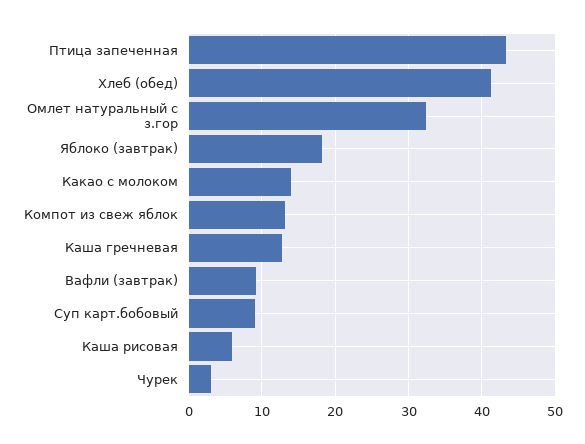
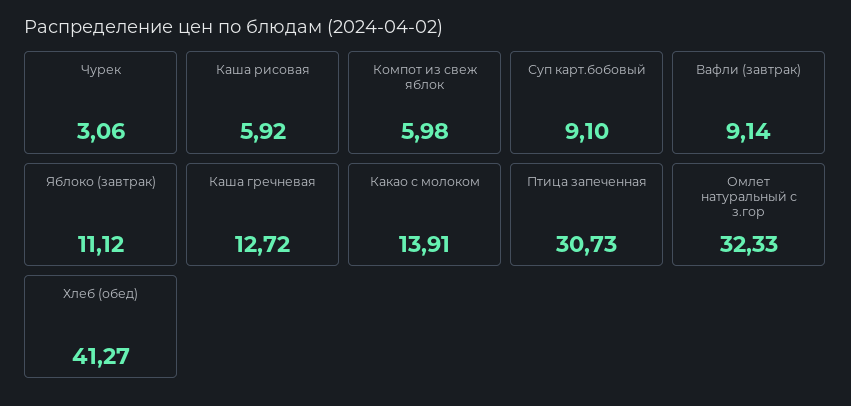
  {
-   "Птица запеченная": 43,
+   "Птица запеченная": 30.73,
    "Хлеб (обед)": 41.27,
    "Омлет натуральный с з.гор": 32.33,
-   "Яблоко (завтрак)": 18,
+   "Яблоко (завтрак)": 11.12,
    "Какао с молоком": 13.91,
-   "Компот из свеж яблок": 13,
+   "Компот из свеж яблок": 5.98,
    "Каша гречневая": 12.72,
    "Вафли (завтрак)": 9.14,
    "Суп карт.бобовый": 9.1,
    "Каша рисовая": 5.92,
    "Чурек": 3.06
  }

